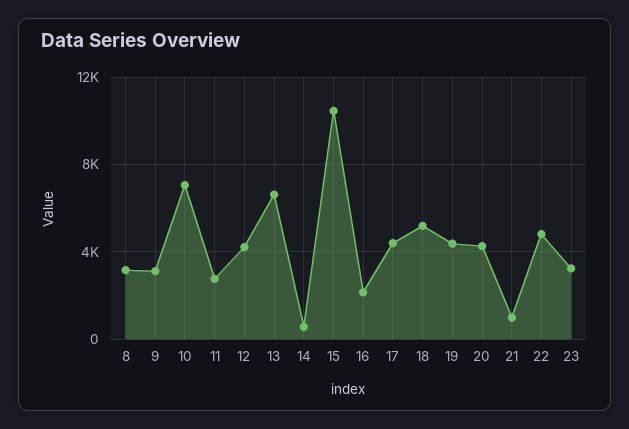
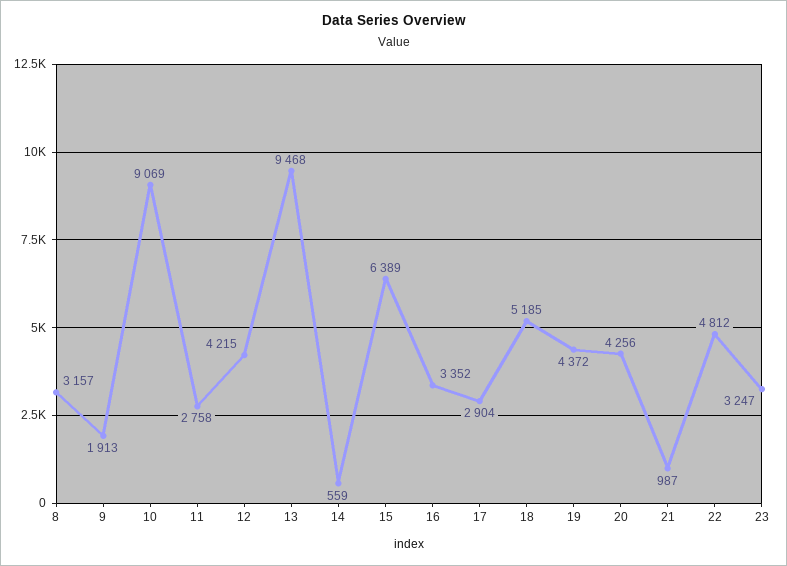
  {
    "8": 3157,
-   "9": 3000,
+   "9": 1913,
-   "10": 7000,
+   "10": 9069,
    "11": 2758,
    "12": 4215,
-   "13": 6500,
+   "13": 9468,
    "14": 559,
-   "15": 10500,
+   "15": 6389,
-   "16": 2000,
+   "16": 3352,
-   "17": 4500,
+   "17": 2904,
    "18": 5185,
    "19": 4372,
    "20": 4256,
    "21": 987,
    "22": 4812,
    "23": 3247
  }

